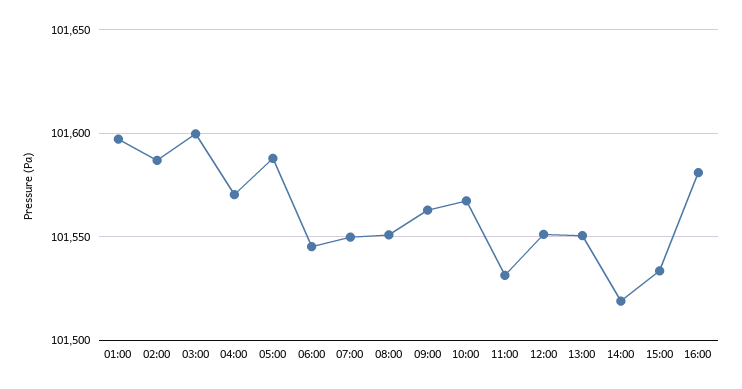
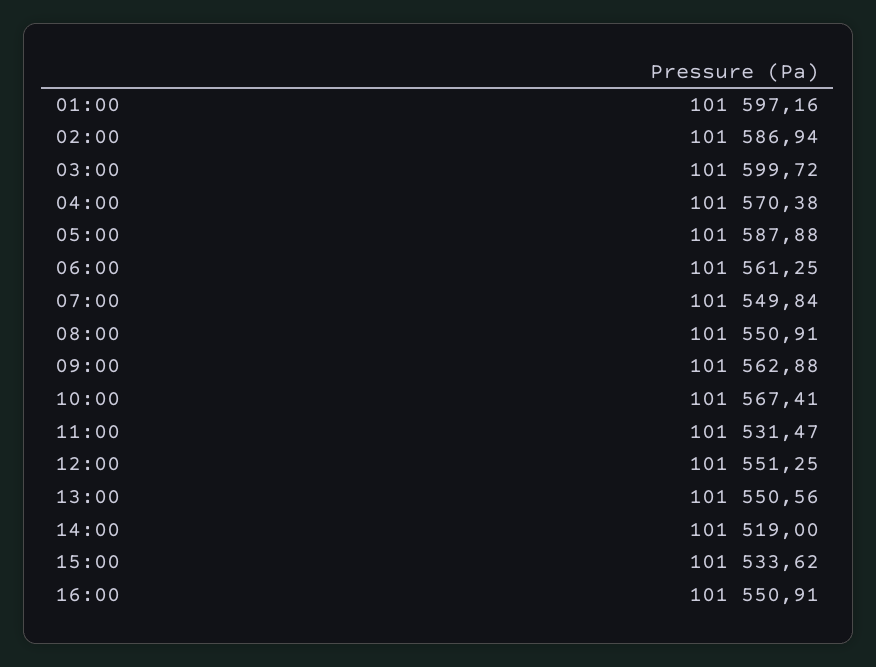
  {
    "01:00": 101597.16,
    "02:00": 101586.94,
    "03:00": 101599.72,
    "04:00": 101570.38,
    "05:00": 101587.88,
-   "06:00": 101545,
+   "06:00": 101561.25,
    "07:00": 101549.84,
    "08:00": 101550.91,
    "09:00": 101562.88,
    "10:00": 101567.41,
    "11:00": 101531.47,
    "12:00": 101551.25,
    "13:00": 101550.56,
    "14:00": 101519,
    "15:00": 101533.62,
-   "16:00": 101580
+   "16:00": 101550.91
  }

